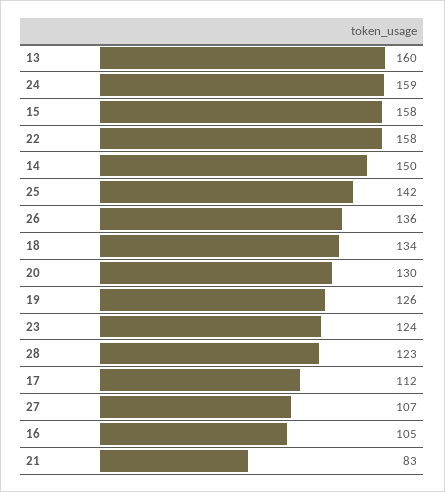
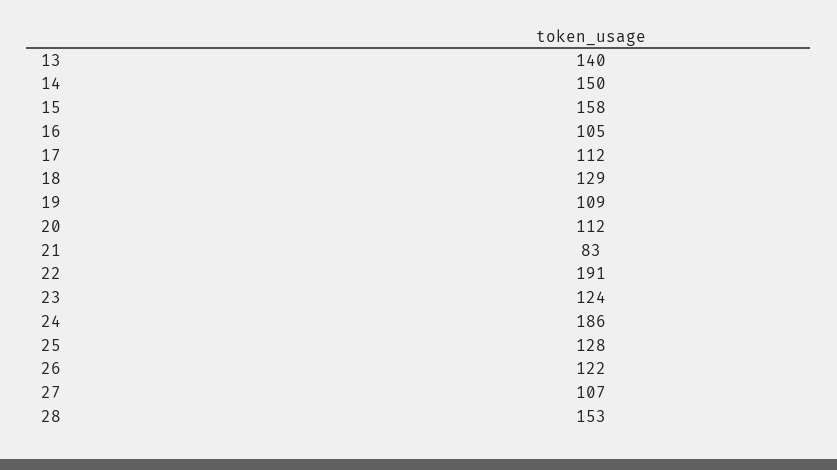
  {
-   "13": 160,
+   "13": 140,
-   "24": 159,
+   "24": 186,
    "15": 158,
-   "22": 158,
+   "22": 191,
    "14": 150,
-   "25": 142,
+   "25": 128,
-   "26": 136,
+   "26": 122,
-   "18": 134,
+   "18": 129,
-   "20": 130,
+   "20": 112,
-   "19": 126,
+   "19": 109,
    "23": 124,
-   "28": 123,
+   "28": 153,
    "17": 112,
    "27": 107,
    "16": 105,
    "21": 83
  }

